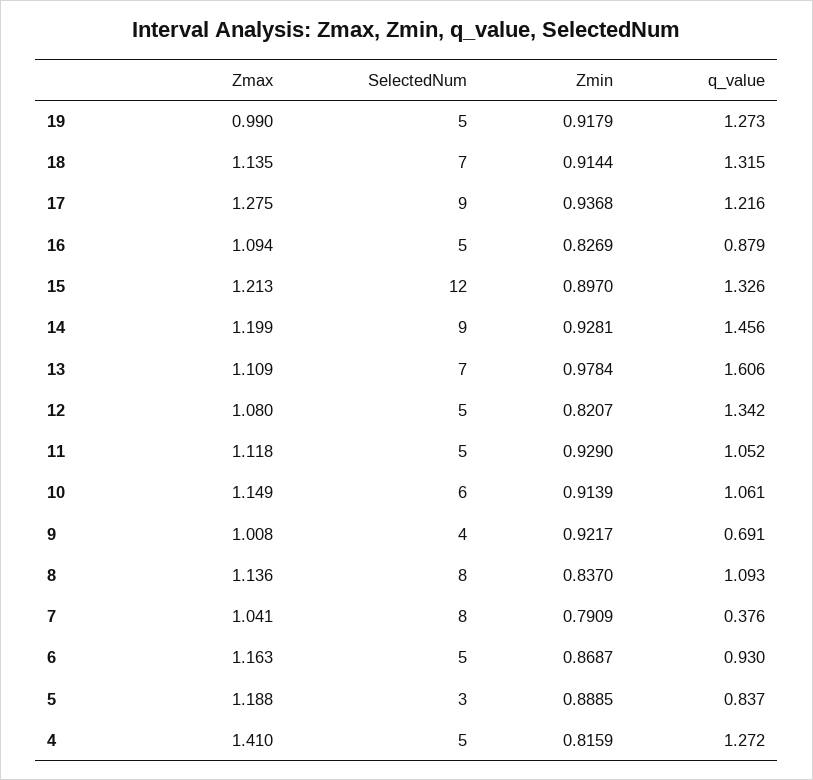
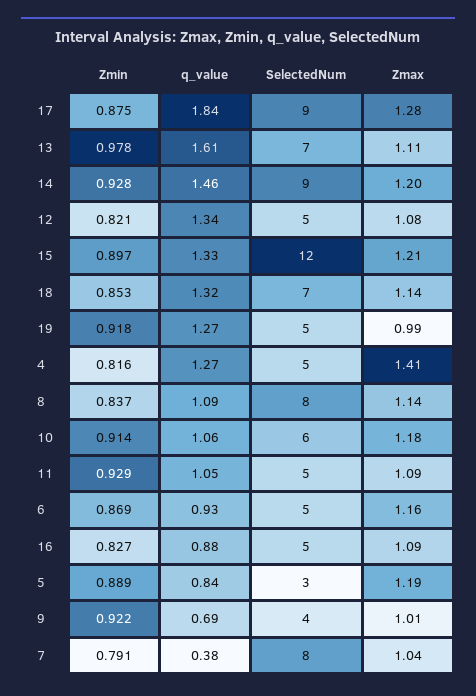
  {
    "Zmax": {
      "19": 0.99,
      "18": 1.135,
      "17": 1.275,
      "16": 1.094,
      "15": 1.213,
      "14": 1.199,
      "13": 1.109,
      "12": 1.08,
-     "11": 1.118,
+     "11": 1.09,
-     "10": 1.149,
+     "10": 1.18,
      "9": 1.008,
      "8": 1.136,
      "7": 1.041,
      "6": 1.163,
      "5": 1.188,
      "4": 1.41
    },
    "SelectedNum": {
      "19": 5,
      "18": 7,
      "17": 9,
      "16": 5,
      "15": 12,
      "14": 9,
      "13": 7,
      "12": 5,
      "11": 5,
      "10": 6,
      "9": 4,
      "8": 8,
      "7": 8,
      "6": 5,
      "5": 3,
      "4": 5
    },
    "Zmin": {
      "19": 0.9179,
-     "18": 0.9144,
+     "18": 0.853,
-     "17": 0.9368,
+     "17": 0.875,
      "16": 0.8269,
      "15": 0.897,
      "14": 0.9281,
      "13": 0.9784,
      "12": 0.8207,
      "11": 0.929,
      "10": 0.9139,
      "9": 0.9217,
      "8": 0.837,
      "7": 0.7909,
      "6": 0.8687,
      "5": 0.8885,
      "4": 0.8159
    },
    "q_value": {
      "19": 1.273,
      "18": 1.315,
-     "17": 1.216,
+     "17": 1.84,
      "16": 0.879,
      "15": 1.326,
      "14": 1.456,
      "13": 1.606,
      "12": 1.342,
      "11": 1.052,
      "10": 1.061,
      "9": 0.691,
      "8": 1.093,
      "7": 0.376,
      "6": 0.93,
      "5": 0.837,
      "4": 1.272
    }
  }

